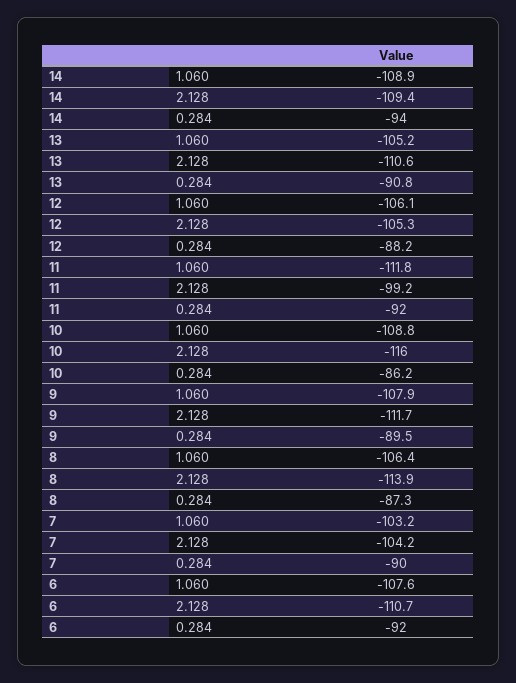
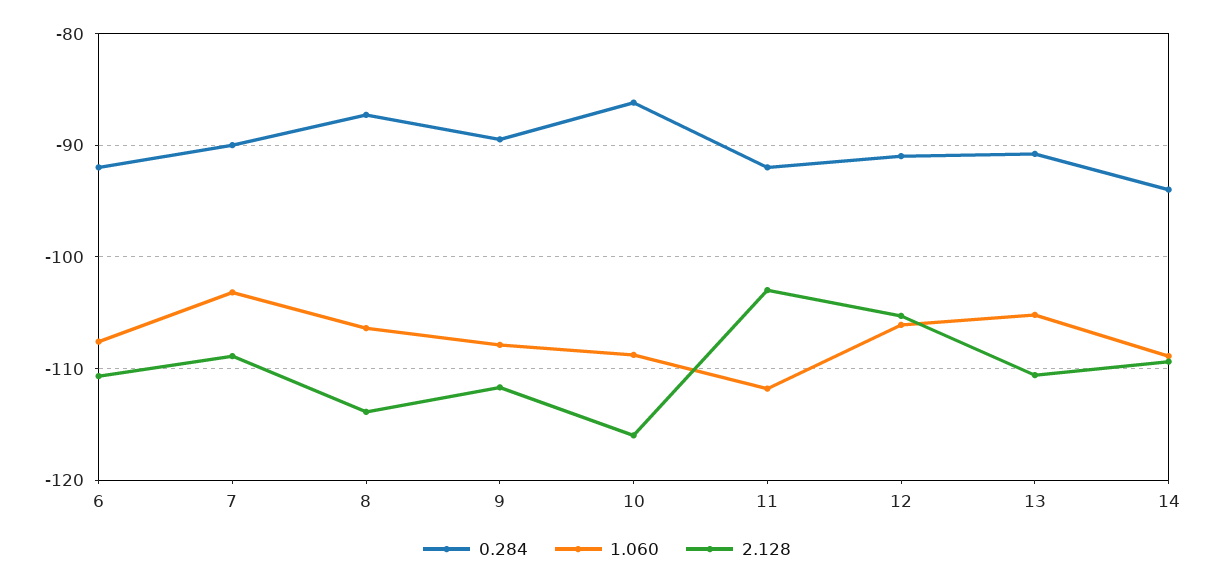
  {
    "1.060": {
      "14": -108.9,
      "13": -105.2,
      "12": -106.1,
      "11": -111.8,
      "10": -108.8,
      "9": -107.9,
      "8": -106.4,
      "7": -103.2,
      "6": -107.6
    },
    "2.128": {
      "14": -109.4,
      "13": -110.6,
      "12": -105.3,
-     "11": -99.2,
+     "11": -103,
      "10": -116,
      "9": -111.7,
      "8": -113.9,
-     "7": -104.2,
+     "7": -109,
      "6": -110.7
    },
    "0.284": {
      "14": -94,
      "13": -90.8,
-     "12": -88.2,
+     "12": -91,
      "11": -92,
      "10": -86.2,
      "9": -89.5,
      "8": -87.3,
      "7": -90,
      "6": -92
    }
  }

